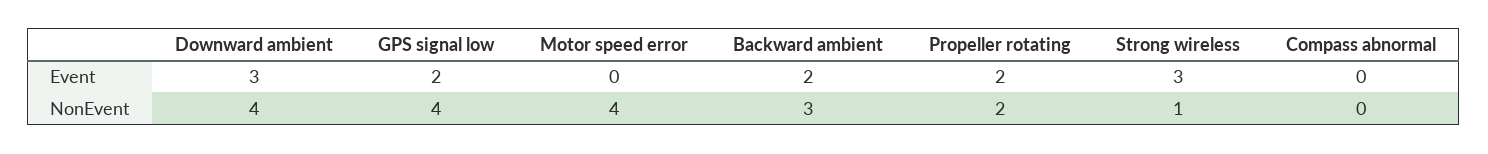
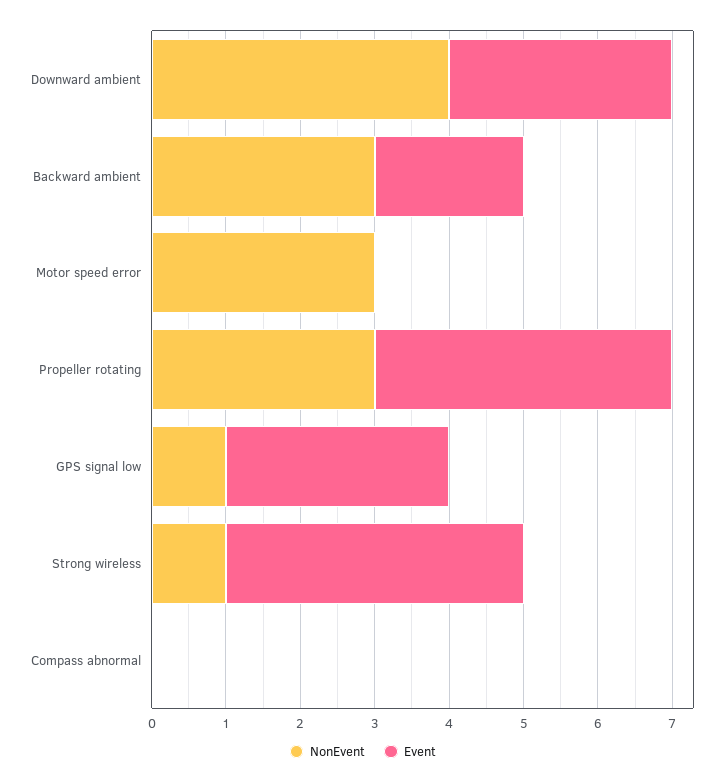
  {
    "Event": {
      "Downward ambient": 3,
-     "GPS signal low": 2,
+     "GPS signal low": 3,
      "Motor speed error": 0,
      "Backward ambient": 2,
-     "Propeller rotating": 2,
+     "Propeller rotating": 4,
-     "Strong wireless": 3,
+     "Strong wireless": 4,
      "Compass abnormal": 0
    },
    "NonEvent": {
      "Downward ambient": 4,
-     "GPS signal low": 4,
+     "GPS signal low": 1,
-     "Motor speed error": 4,
+     "Motor speed error": 3,
      "Backward ambient": 3,
-     "Propeller rotating": 2,
+     "Propeller rotating": 3,
      "Strong wireless": 1,
      "Compass abnormal": 0
    }
  }

